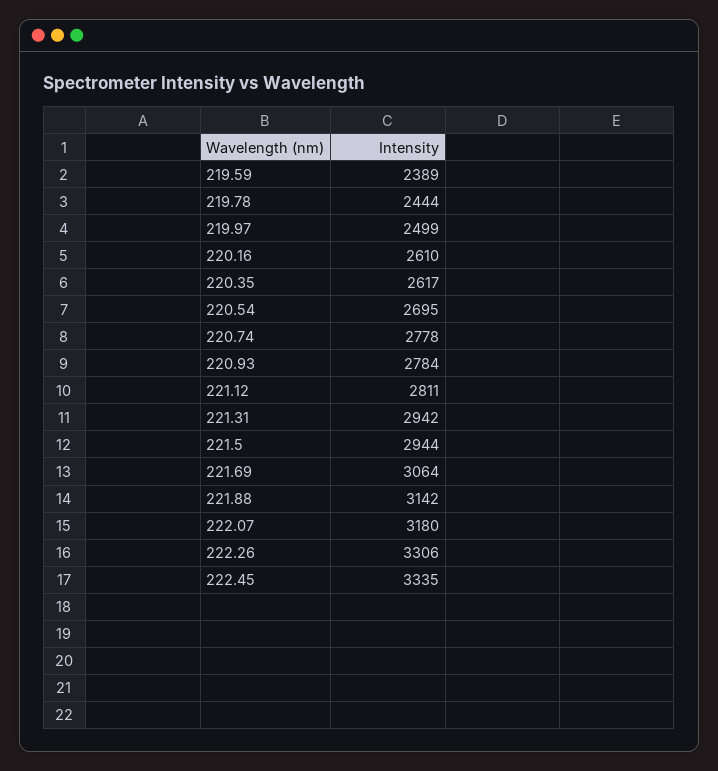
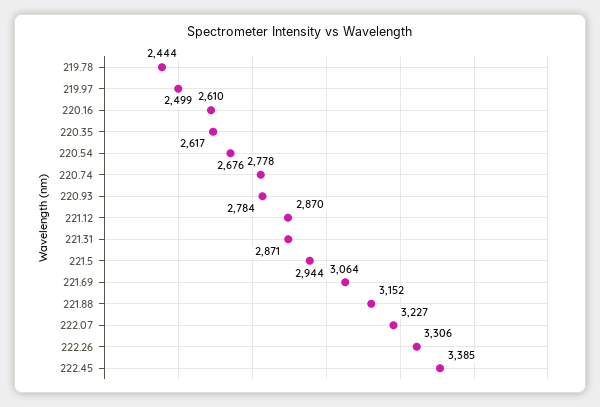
  {
-   "219.59": 2389,
    "219.78": 2444,
    "219.97": 2499,
    "220.16": 2610,
    "220.35": 2617,
-   "220.54": 2695,
+   "220.54": 2676,
    "220.74": 2778,
    "220.93": 2784,
-   "221.12": 2811,
+   "221.12": 2870,
-   "221.31": 2942,
+   "221.31": 2871,
    "221.5": 2944,
    "221.69": 3064,
-   "221.88": 3142,
+   "221.88": 3152,
-   "222.07": 3180,
+   "222.07": 3227,
    "222.26": 3306,
-   "222.45": 3335
+   "222.45": 3385
  }

